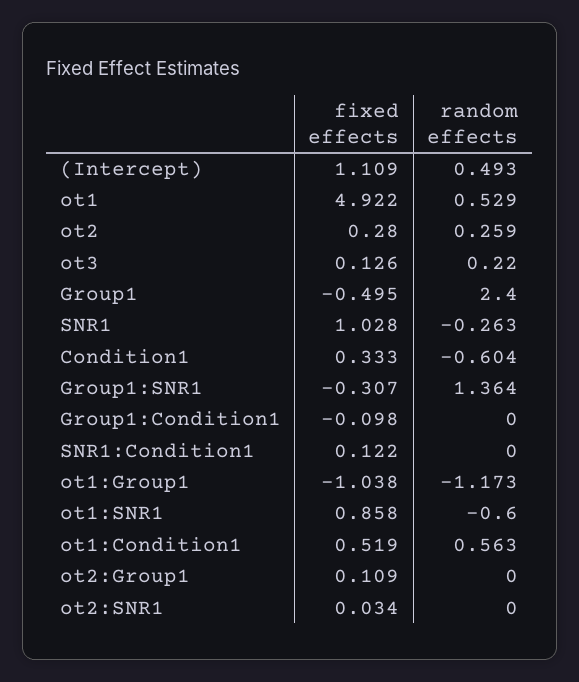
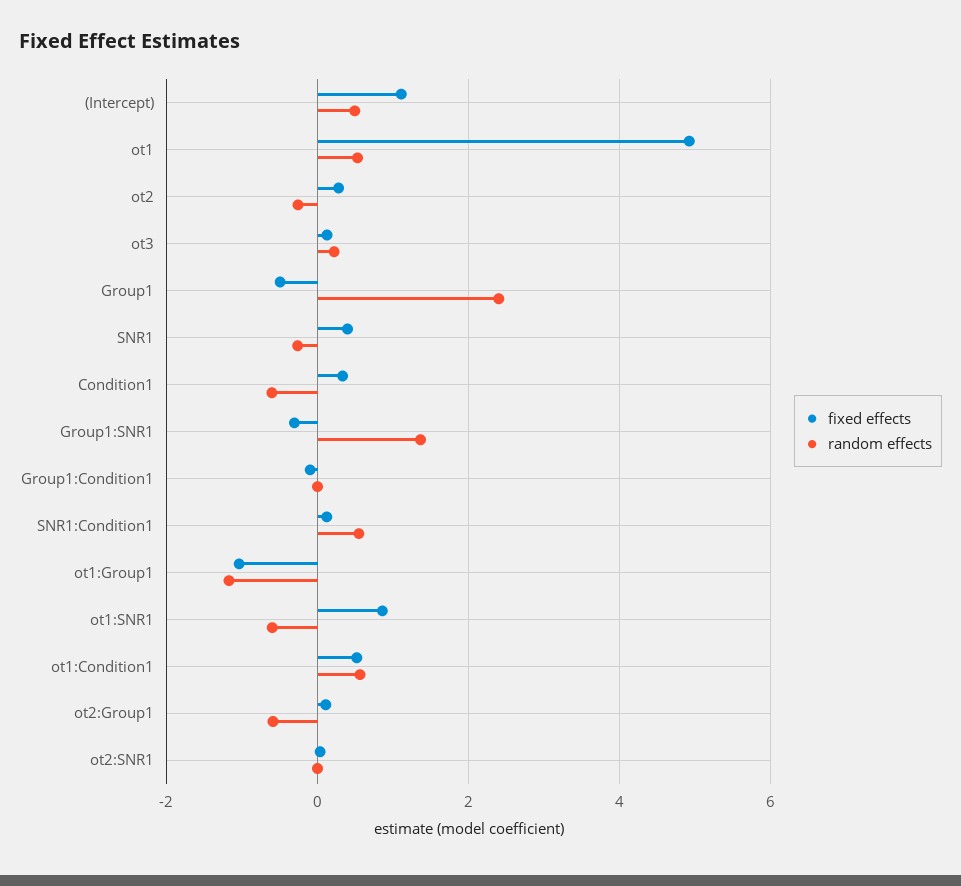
  {
    "fixed effects": {
      "(Intercept)": 1.109,
      "ot1": 4.922,
      "ot2": 0.28,
      "ot3": 0.126,
      "Group1": -0.495,
-     "SNR1": 1.028,
+     "SNR1": 0.4,
      "Condition1": 0.333,
      "Group1:SNR1": -0.307,
      "Group1:Condition1": -0.098,
      "SNR1:Condition1": 0.122,
      "ot1:Group1": -1.038,
      "ot1:SNR1": 0.858,
      "ot1:Condition1": 0.519,
      "ot2:Group1": 0.109,
      "ot2:SNR1": 0.034
    },
    "random effects": {
      "(Intercept)": 0.493,
      "ot1": 0.529,
-     "ot2": 0.259,
+     "ot2": -0.2,
      "ot3": 0.22,
      "Group1": 2.4,
      "SNR1": -0.263,
      "Condition1": -0.604,
      "Group1:SNR1": 1.364,
      "Group1:Condition1": 0,
-     "SNR1:Condition1": 0,
+     "SNR1:Condition1": 0.6,
      "ot1:Group1": -1.173,
      "ot1:SNR1": -0.6,
      "ot1:Condition1": 0.563,
-     "ot2:Group1": 0,
+     "ot2:Group1": -0.6,
      "ot2:SNR1": 0
    }
  }

